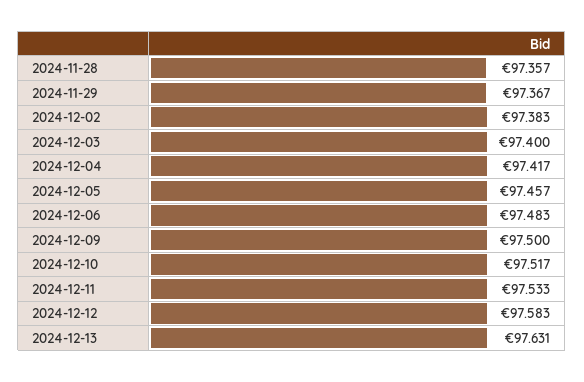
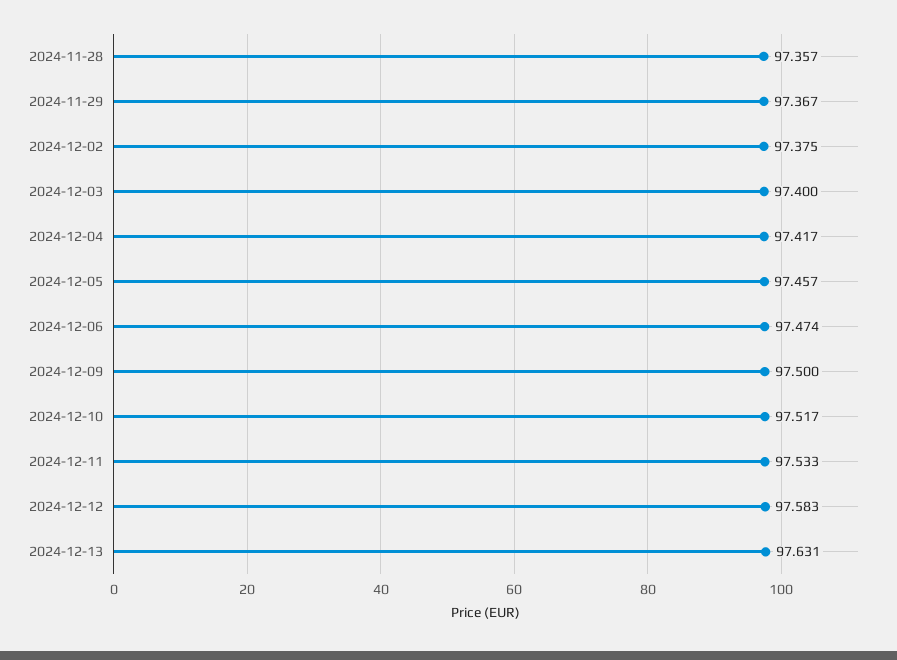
  {
    "2024-11-28": 97.357,
    "2024-11-29": 97.367,
-   "2024-12-02": 97.383,
+   "2024-12-02": 97.375,
    "2024-12-03": 97.4,
    "2024-12-04": 97.417,
    "2024-12-05": 97.457,
-   "2024-12-06": 97.483,
+   "2024-12-06": 97.474,
    "2024-12-09": 97.5,
    "2024-12-10": 97.517,
    "2024-12-11": 97.533,
    "2024-12-12": 97.583,
    "2024-12-13": 97.631
  }

